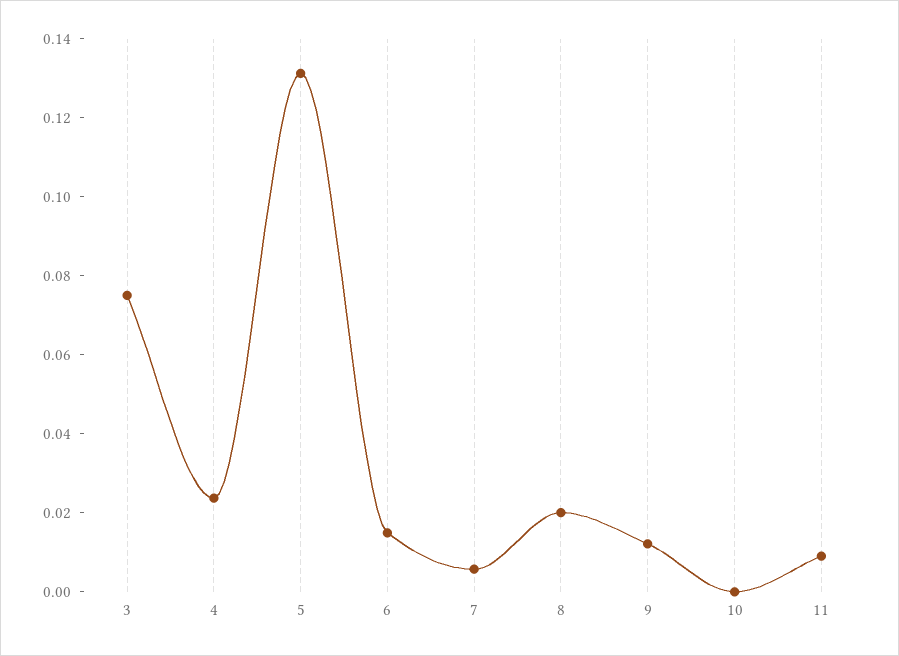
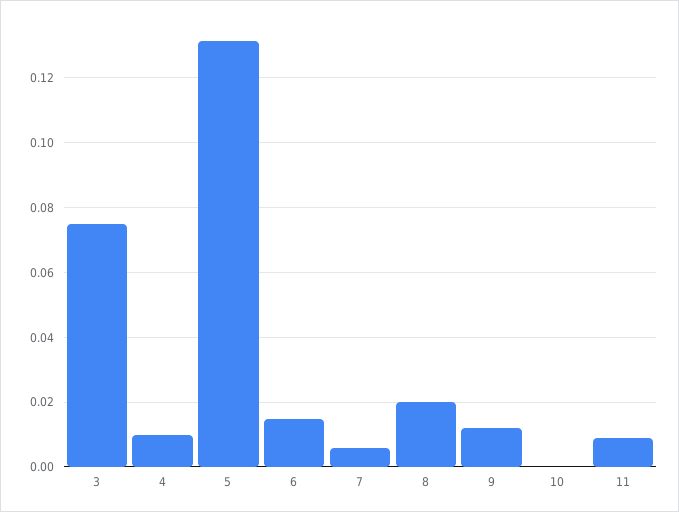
  {
    "3": 0.076,
-   "4": 0.025,
+   "4": 0.01,
    "5": 0.132,
    "6": 0.014,
    "7": 0.006,
    "8": 0.02,
    "9": 0.012,
    "10": 0,
    "11": 0.01
  }

